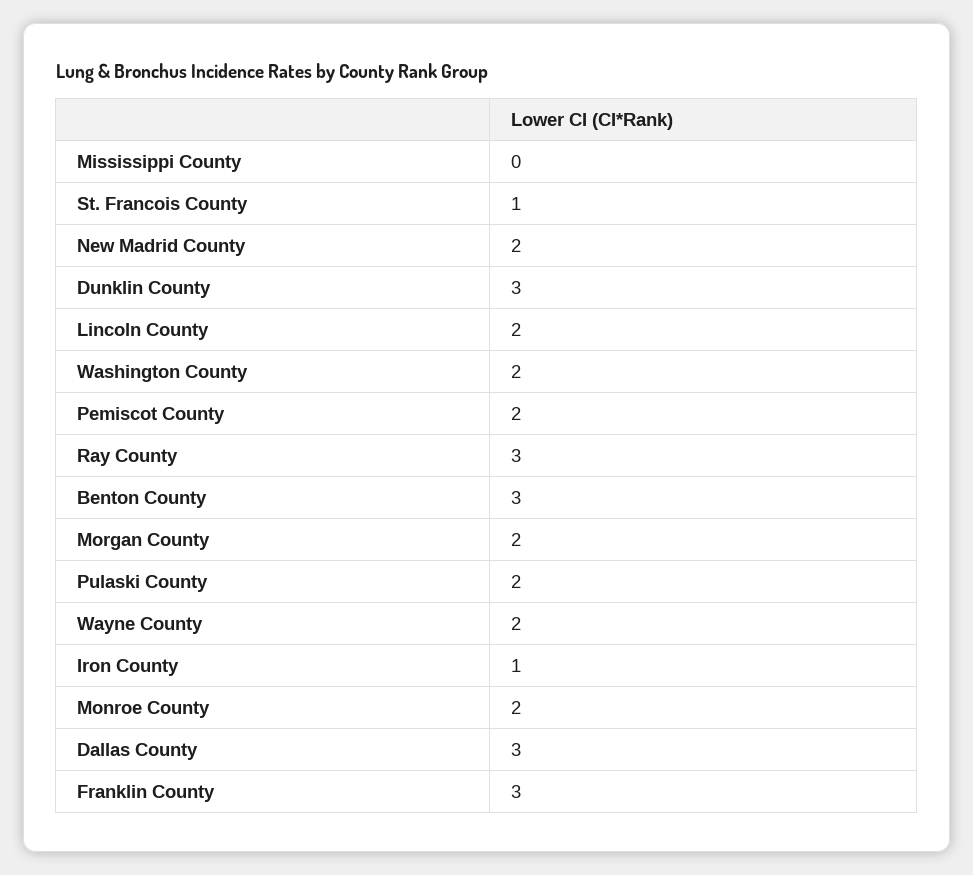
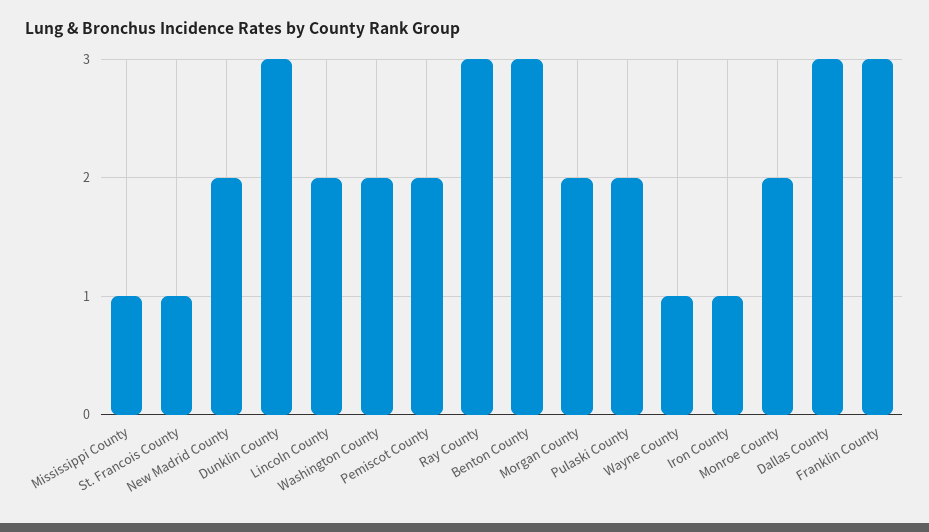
  {
-   "Mississippi County": 0,
+   "Mississippi County": 1,
    "St. Francois County": 1,
    "New Madrid County": 2,
    "Dunklin County": 3,
    "Lincoln County": 2,
    "Washington County": 2,
    "Pemiscot County": 2,
    "Ray County": 3,
    "Benton County": 3,
    "Morgan County": 2,
    "Pulaski County": 2,
-   "Wayne County": 2,
+   "Wayne County": 1,
    "Iron County": 1,
    "Monroe County": 2,
    "Dallas County": 3,
    "Franklin County": 3
  }

